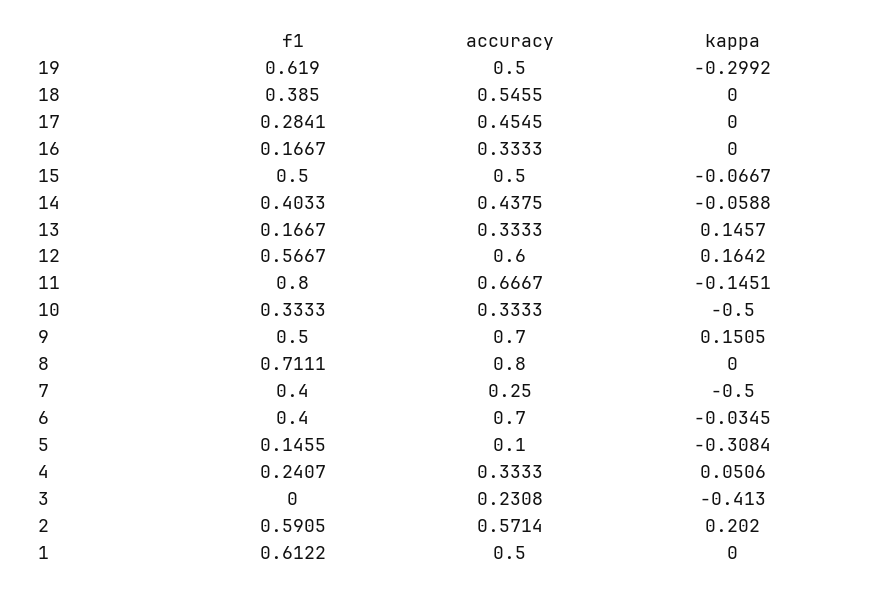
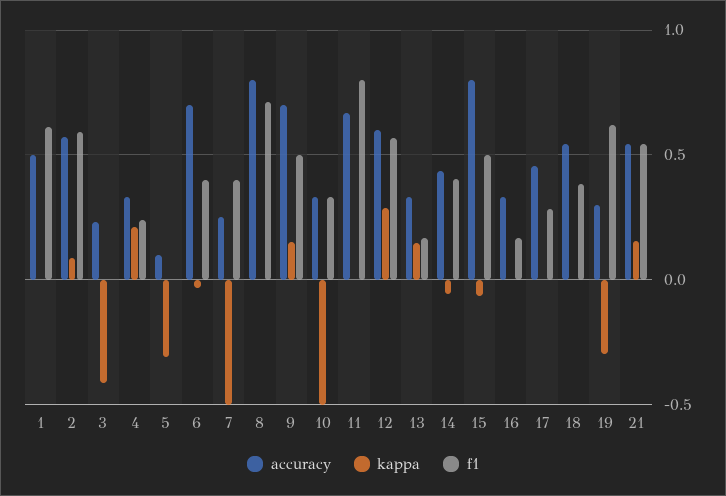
  {
    "f1": {
      "19": 0.619,
      "18": 0.385,
      "17": 0.2841,
      "16": 0.1667,
      "15": 0.5,
      "14": 0.4033,
      "13": 0.1667,
      "12": 0.5667,
      "11": 0.8,
      "10": 0.3333,
      "9": 0.5,
      "8": 0.7111,
      "7": 0.4,
      "6": 0.4,
-     "5": 0.1455,
+     "5": 0,
      "4": 0.2407,
      "3": 0,
      "2": 0.5905,
-     "1": 0.6122
+     "1": 0.6122,
+     "21": 0.55
    },
    "accuracy": {
-     "19": 0.5,
+     "19": 0.3,
      "18": 0.5455,
      "17": 0.4545,
      "16": 0.3333,
-     "15": 0.5,
+     "15": 0.8,
      "14": 0.4375,
      "13": 0.3333,
      "12": 0.6,
      "11": 0.6667,
      "10": 0.3333,
      "9": 0.7,
      "8": 0.8,
      "7": 0.25,
      "6": 0.7,
      "5": 0.1,
      "4": 0.3333,
      "3": 0.2308,
      "2": 0.5714,
-     "1": 0.5
+     "1": 0.5,
+     "21": 0.55
    },
    "kappa": {
      "19": -0.2992,
      "18": 0,
      "17": 0,
      "16": 0,
      "15": -0.0667,
      "14": -0.0588,
      "13": 0.1457,
-     "12": 0.1642,
+     "12": 0.3,
-     "11": -0.1451,
+     "11": 0,
      "10": -0.5,
      "9": 0.1505,
      "8": 0,
      "7": -0.5,
      "6": -0.0345,
      "5": -0.3084,
-     "4": 0.0506,
+     "4": 0.2,
      "3": -0.413,
-     "2": 0.202,
+     "2": 0.1,
-     "1": 0
+     "1": 0,
+     "21": 0.15
    }
  }

